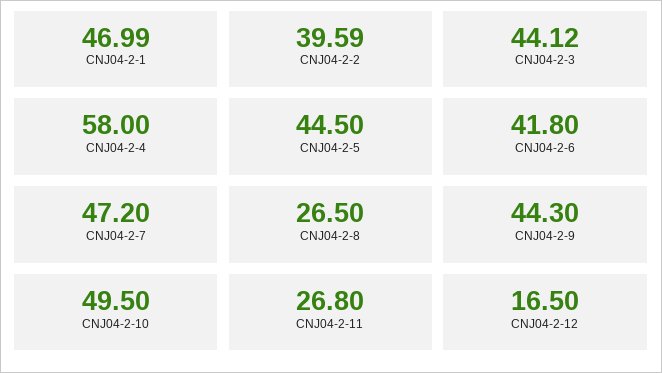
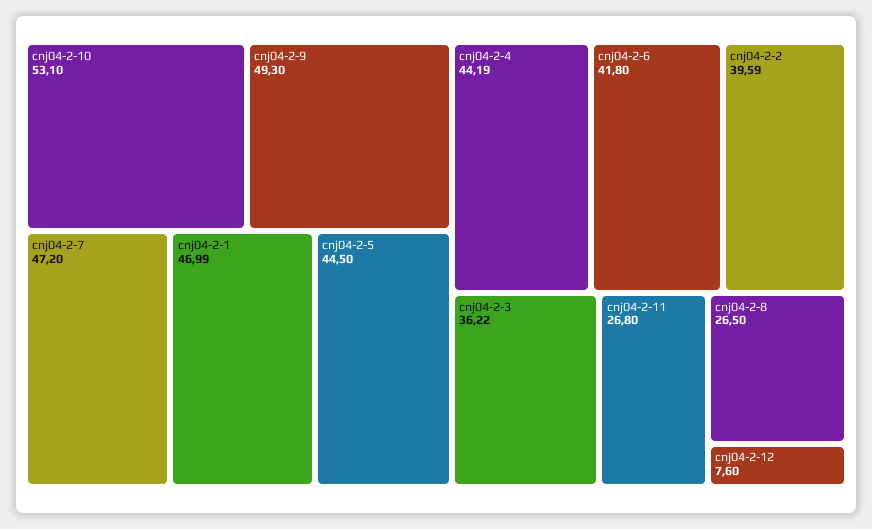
  {
    "CNJ04-2-1": 46.99,
    "CNJ04-2-2": 39.59,
-   "CNJ04-2-3": 44.12,
+   "CNJ04-2-3": 36.22,
-   "CNJ04-2-4": 58,
+   "CNJ04-2-4": 44.19,
    "CNJ04-2-5": 44.5,
    "CNJ04-2-6": 41.8,
    "CNJ04-2-7": 47.2,
    "CNJ04-2-8": 26.5,
-   "CNJ04-2-9": 44.3,
+   "CNJ04-2-9": 49.3,
-   "CNJ04-2-10": 49.5,
+   "CNJ04-2-10": 53.1,
    "CNJ04-2-11": 26.8,
-   "CNJ04-2-12": 16.5
+   "CNJ04-2-12": 7.6
  }

